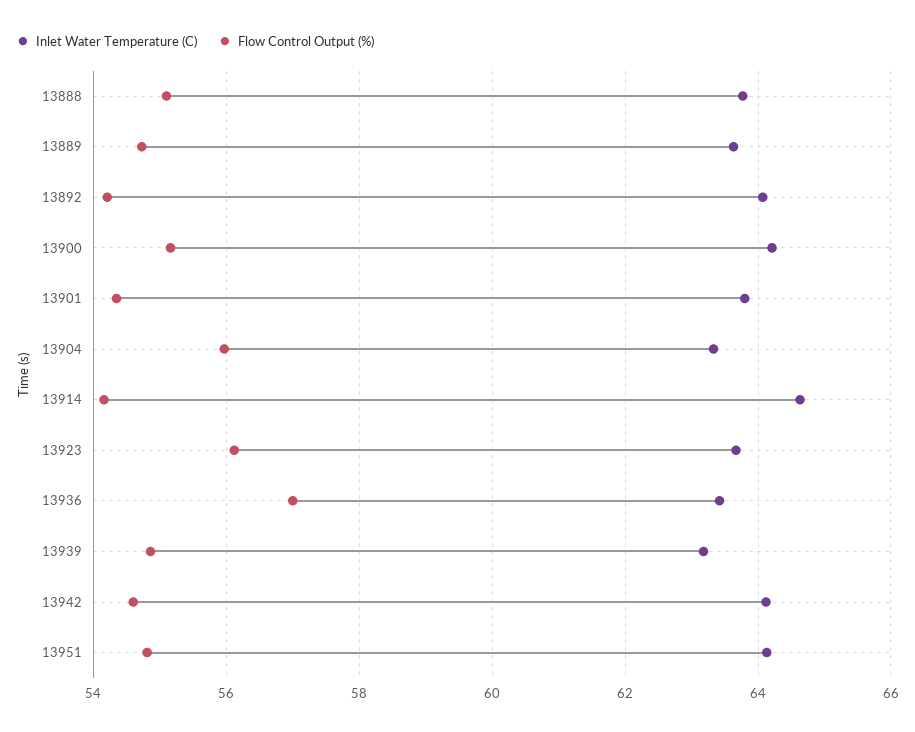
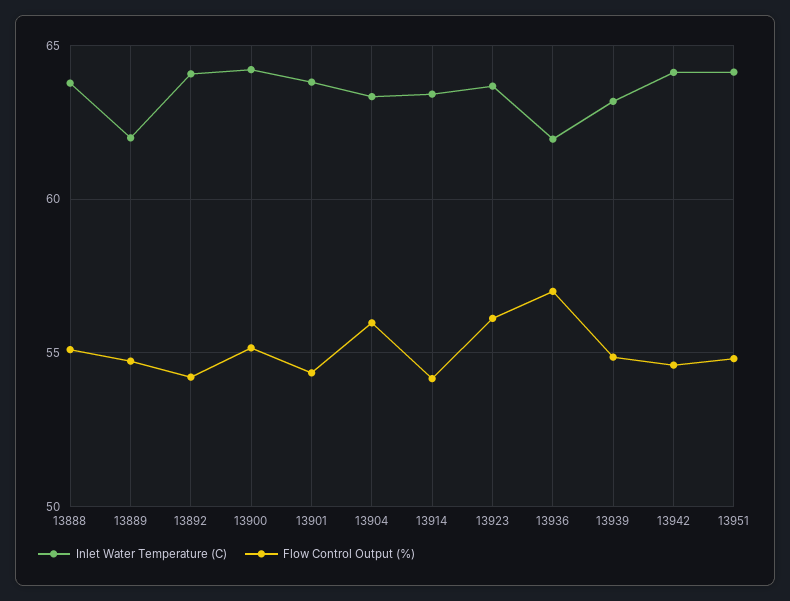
  {
    "Inlet Water Temperature (C)": {
      "13888": 63.8,
-     "13889": 63.6,
+     "13889": 62,
      "13892": 64,
      "13900": 64.2,
      "13901": 63.8,
      "13904": 63.4,
-     "13914": 64.6,
+     "13914": 63.5,
      "13923": 63.6,
-     "13936": 63.4,
+     "13936": 62,
      "13939": 63.2,
      "13942": 64.2,
      "13951": 64.2
    },
    "Flow Control Output (%)": {
      "13888": 55.2,
      "13889": 54.8,
      "13892": 54.2,
      "13900": 55.2,
      "13901": 54.4,
      "13904": 56,
      "13914": 54.2,
      "13923": 56.2,
      "13936": 57,
      "13939": 54.8,
      "13942": 54.6,
      "13951": 54.8
    }
  }

